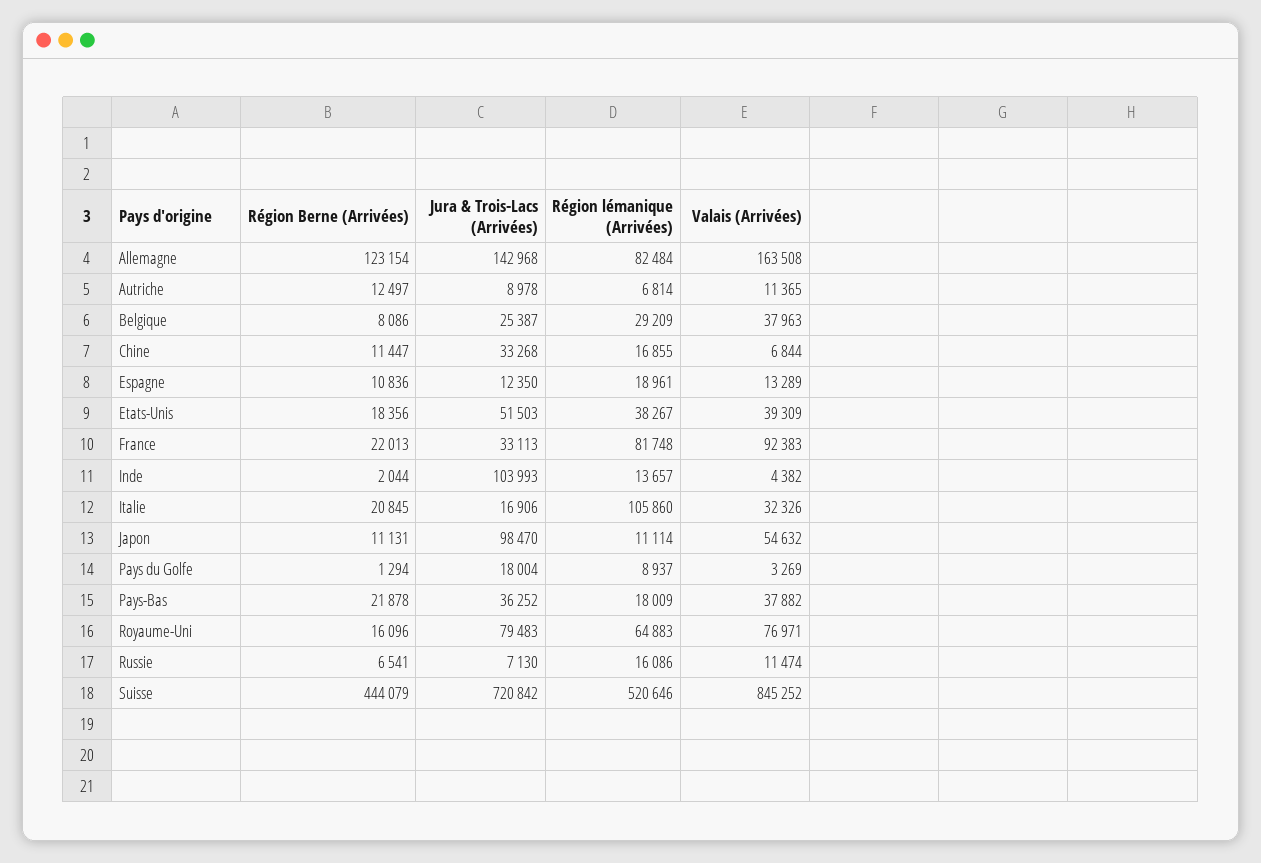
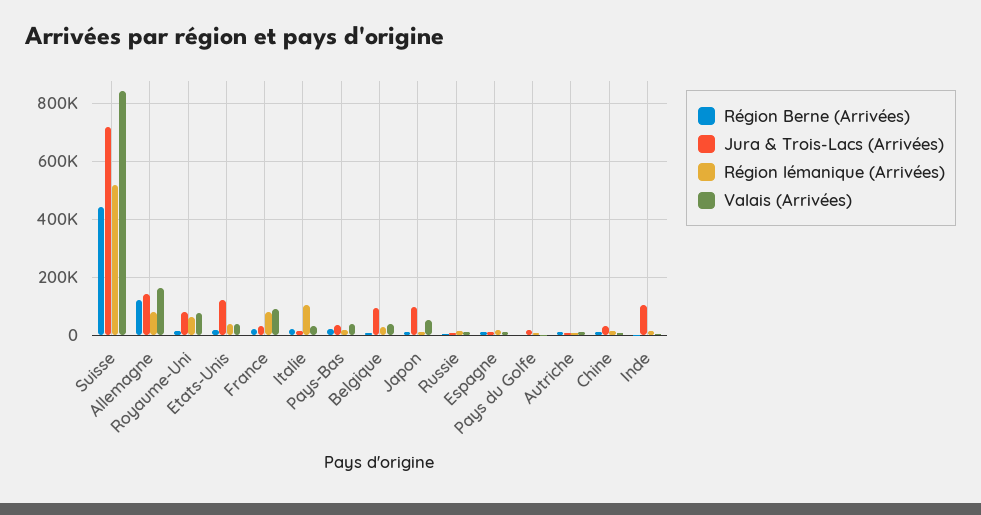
  {
    "Région Berne (Arrivées)": {
      "Allemagne": 123154,
      "Autriche": 12497,
      "Belgique": 8086,
      "Chine": 11447,
      "Espagne": 10836,
      "Etats-Unis": 18356,
      "France": 22013,
      "Inde": 2044,
      "Italie": 20845,
      "Japon": 11131,
      "Pays du Golfe": 1294,
      "Pays-Bas": 21878,
      "Royaume-Uni": 16096,
      "Russie": 6541,
      "Suisse": 444079
    },
    "Jura & Trois-Lacs (Arrivées)": {
      "Allemagne": 142968,
      "Autriche": 8978,
-     "Belgique": 25387,
+     "Belgique": 100000,
      "Chine": 33268,
      "Espagne": 12350,
-     "Etats-Unis": 51503,
+     "Etats-Unis": 125000,
      "France": 33113,
      "Inde": 103993,
      "Italie": 16906,
      "Japon": 98470,
      "Pays du Golfe": 18004,
      "Pays-Bas": 36252,
      "Royaume-Uni": 79483,
      "Russie": 7130,
      "Suisse": 720842
    },
    "Région lémanique (Arrivées)": {
      "Allemagne": 82484,
      "Autriche": 6814,
      "Belgique": 29209,
      "Chine": 16855,
      "Espagne": 18961,
      "Etats-Unis": 38267,
      "France": 81748,
      "Inde": 13657,
      "Italie": 105860,
      "Japon": 11114,
      "Pays du Golfe": 8937,
      "Pays-Bas": 18009,
      "Royaume-Uni": 64883,
      "Russie": 16086,
      "Suisse": 520646
    },
    "Valais (Arrivées)": {
      "Allemagne": 163508,
      "Autriche": 11365,
      "Belgique": 37963,
      "Chine": 6844,
      "Espagne": 13289,
      "Etats-Unis": 39309,
      "France": 92383,
      "Inde": 4382,
      "Italie": 32326,
      "Japon": 54632,
      "Pays du Golfe": 3269,
      "Pays-Bas": 37882,
      "Royaume-Uni": 76971,
      "Russie": 11474,
      "Suisse": 845252
    }
  }

